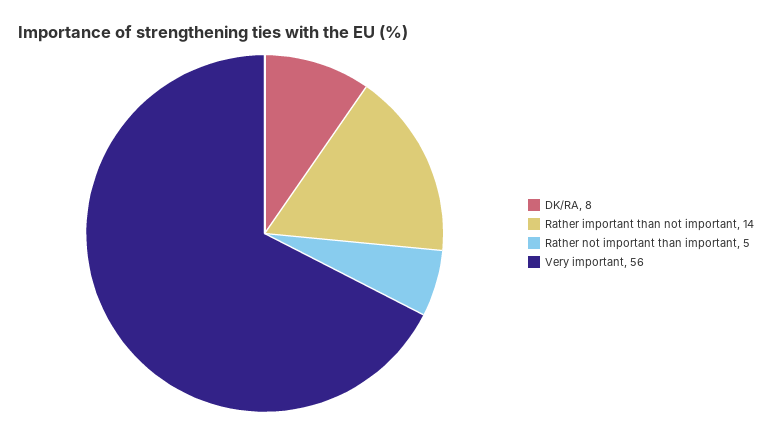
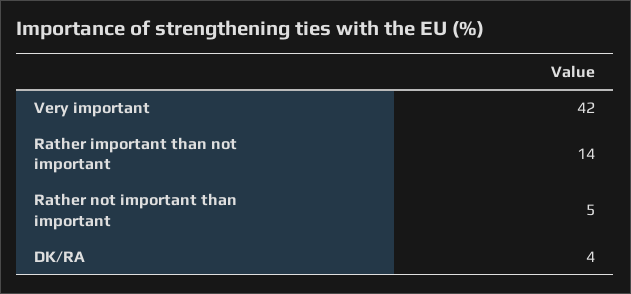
  {
-   "DK/RA": 8,
+   "DK/RA": 4,
    "Rather important than not important": 14,
    "Rather not important than important": 5,
-   "Very important": 56
+   "Very important": 42
  }

